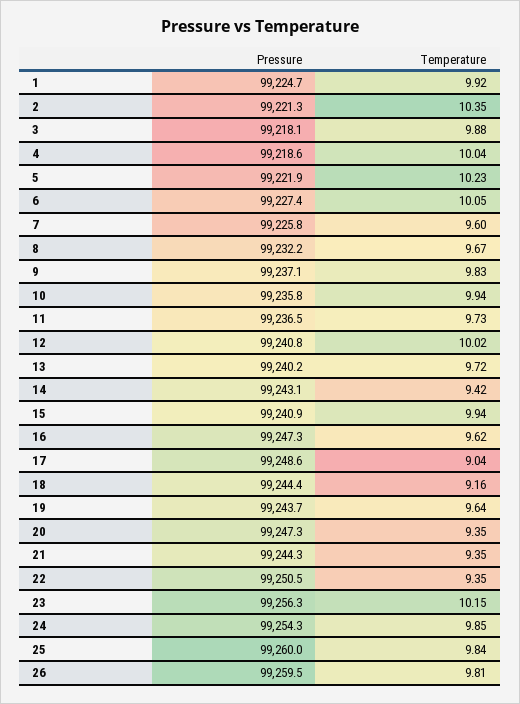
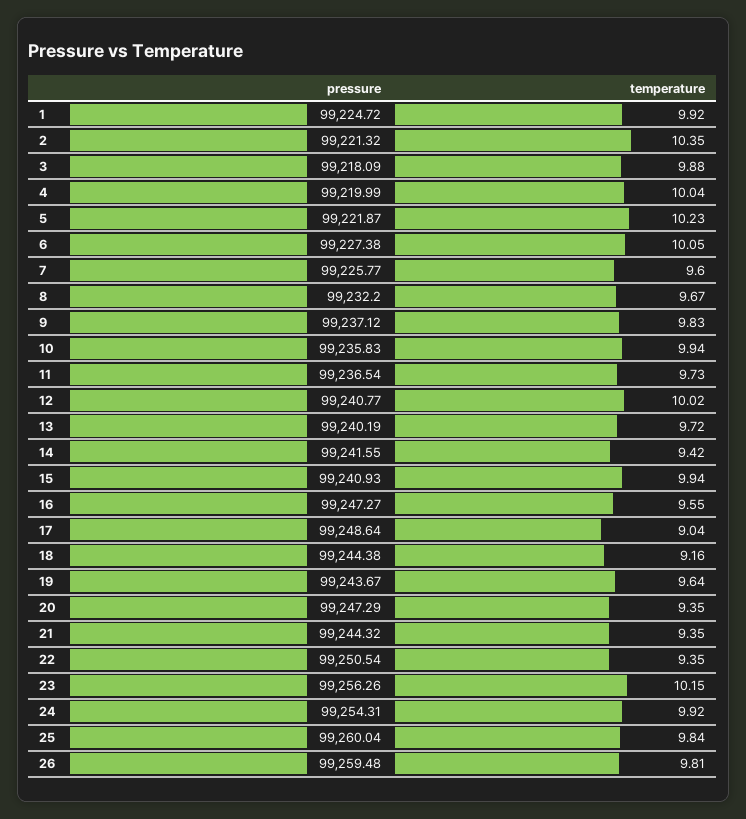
  {
    "Pressure": {
      "1": 99224.72,
      "2": 99221.32,
      "3": 99218.09,
-     "4": 99218.6,
+     "4": 99219.99,
      "5": 99221.87,
      "6": 99227.38,
      "7": 99225.77,
      "8": 99232.2,
      "9": 99237.12,
      "10": 99235.83,
      "11": 99236.54,
      "12": 99240.77,
      "13": 99240.19,
-     "14": 99243.1,
+     "14": 99241.55,
      "15": 99240.93,
      "16": 99247.27,
      "17": 99248.64,
      "18": 99244.38,
      "19": 99243.67,
      "20": 99247.29,
      "21": 99244.32,
      "22": 99250.54,
      "23": 99256.26,
      "24": 99254.31,
      "25": 99260.04,
      "26": 99259.48
    },
    "Temperature": {
      "1": 9.92,
      "2": 10.35,
      "3": 9.88,
      "4": 10.04,
      "5": 10.23,
      "6": 10.05,
      "7": 9.6,
      "8": 9.67,
      "9": 9.83,
      "10": 9.94,
      "11": 9.73,
      "12": 10.02,
      "13": 9.72,
      "14": 9.42,
      "15": 9.94,
-     "16": 9.62,
+     "16": 9.55,
      "17": 9.04,
      "18": 9.16,
      "19": 9.64,
      "20": 9.35,
      "21": 9.35,
      "22": 9.35,
      "23": 10.15,
-     "24": 9.85,
+     "24": 9.92,
      "25": 9.84,
      "26": 9.81
    }
  }

